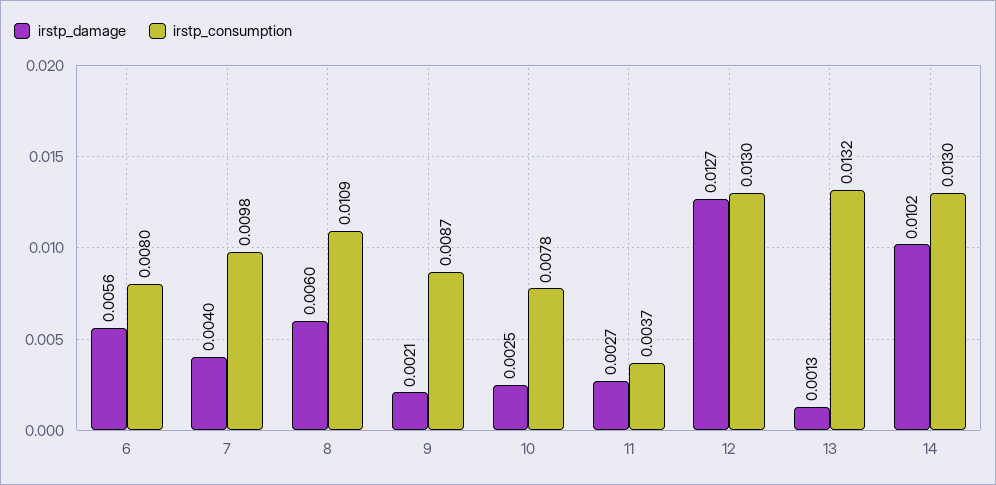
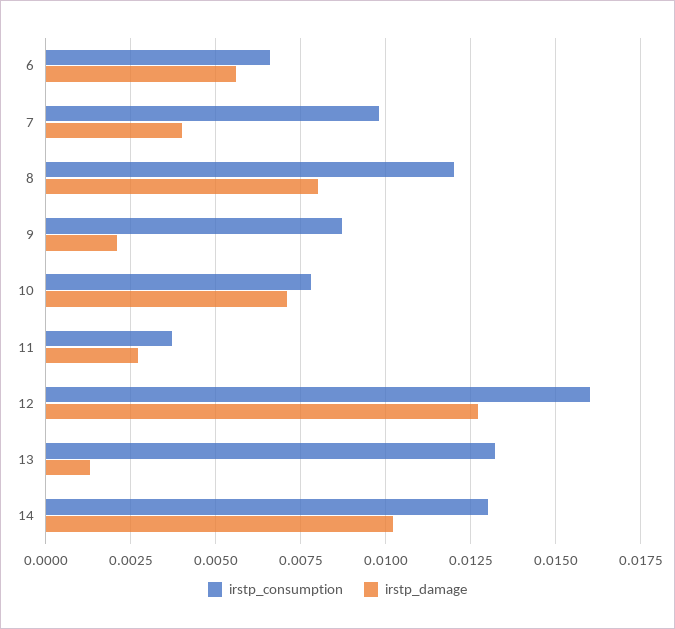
  {
    "irstp_damage": {
      "6": 0.0056,
      "7": 0.004,
-     "8": 0.006,
+     "8": 0.008,
      "9": 0.0021,
-     "10": 0.0025,
+     "10": 0.007,
      "11": 0.0027,
      "12": 0.0127,
      "13": 0.0013,
      "14": 0.0102
    },
    "irstp_consumption": {
-     "6": 0.008,
+     "6": 0.0065,
      "7": 0.0098,
-     "8": 0.0109,
+     "8": 0.012,
      "9": 0.0087,
      "10": 0.0078,
      "11": 0.0037,
-     "12": 0.013,
+     "12": 0.016,
      "13": 0.0132,
      "14": 0.013
    }
  }

